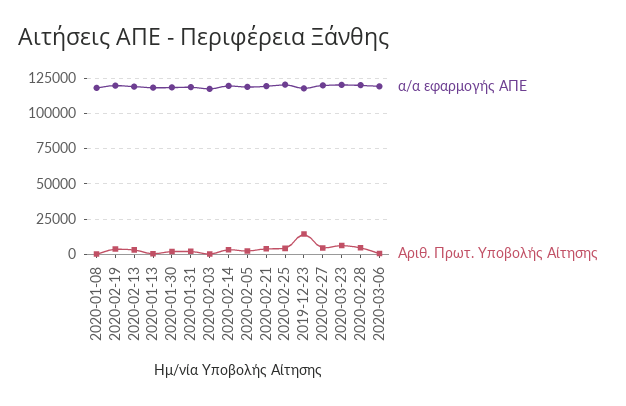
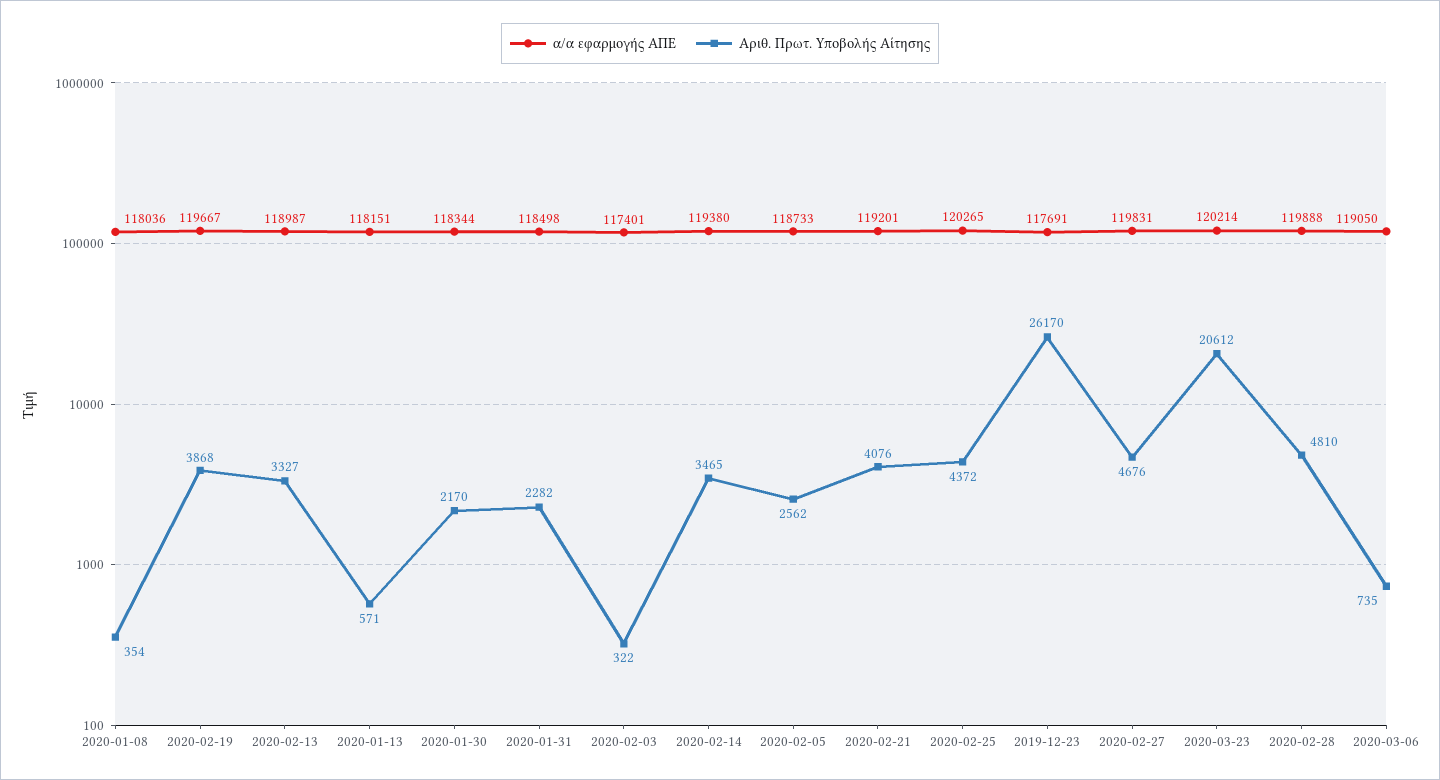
  {
    "α/α εφαρμογής ΑΠΕ": {
      "2020-01-08": 118036,
      "2020-02-19": 119667,
      "2020-02-13": 118987,
      "2020-01-13": 118151,
      "2020-01-30": 118344,
      "2020-01-31": 118498,
      "2020-02-03": 117401,
      "2020-02-14": 119380,
      "2020-02-05": 118733,
      "2020-02-21": 119201,
      "2020-02-25": 120265,
      "2019-12-23": 117691,
      "2020-02-27": 119831,
      "2020-03-23": 120214,
      "2020-02-28": 119888,
      "2020-03-06": 119050
    },
    "Αριθ. Πρωτ. Υποβολής Αίτησης": {
      "2020-01-08": 354,
      "2020-02-19": 3868,
      "2020-02-13": 3327,
      "2020-01-13": 571,
      "2020-01-30": 2170,
      "2020-01-31": 2282,
      "2020-02-03": 322,
      "2020-02-14": 3465,
      "2020-02-05": 2562,
      "2020-02-21": 4076,
      "2020-02-25": 4372,
-     "2019-12-23": 15000,
+     "2019-12-23": 26170,
      "2020-02-27": 4676,
-     "2020-03-23": 5000,
+     "2020-03-23": 20612,
      "2020-02-28": 4810,
      "2020-03-06": 735
    }
  }

